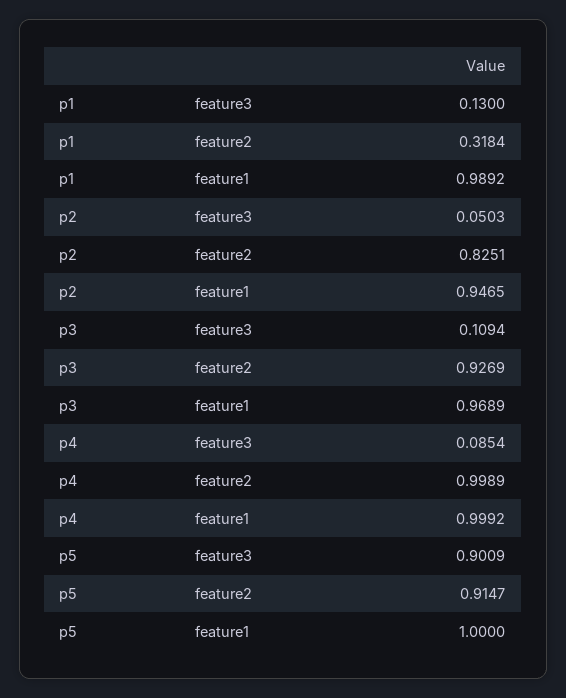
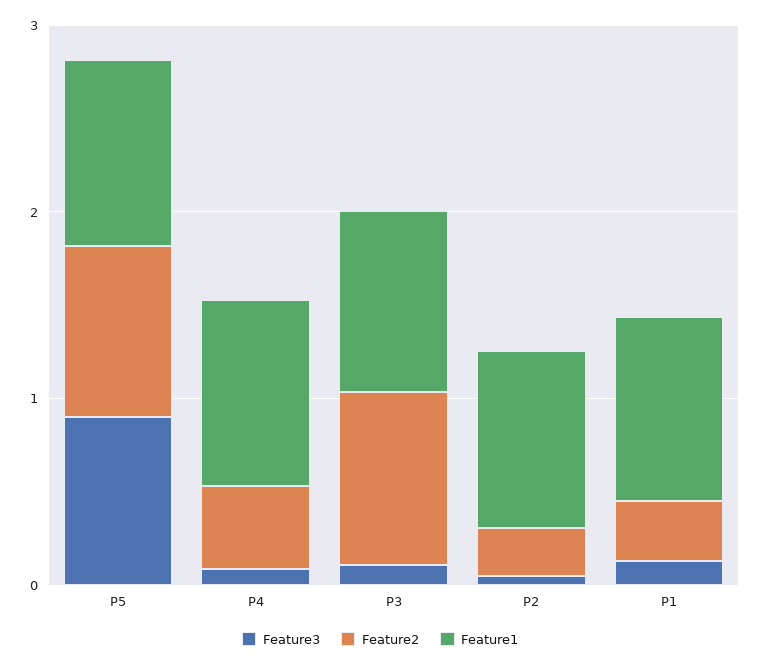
  {
    "feature3": {
      "p1": 0.13,
      "p2": 0.0503,
      "p3": 0.1094,
      "p4": 0.0854,
      "p5": 0.9009
    },
    "feature2": {
      "p1": 0.3184,
-     "p2": 0.8251,
+     "p2": 0.2,
      "p3": 0.9269,
-     "p4": 0.9989,
+     "p4": 0.4,
      "p5": 0.9147
    },
    "feature1": {
      "p1": 0.9892,
      "p2": 0.9465,
      "p3": 0.9689,
      "p4": 0.9992,
      "p5": 1
    }
  }

